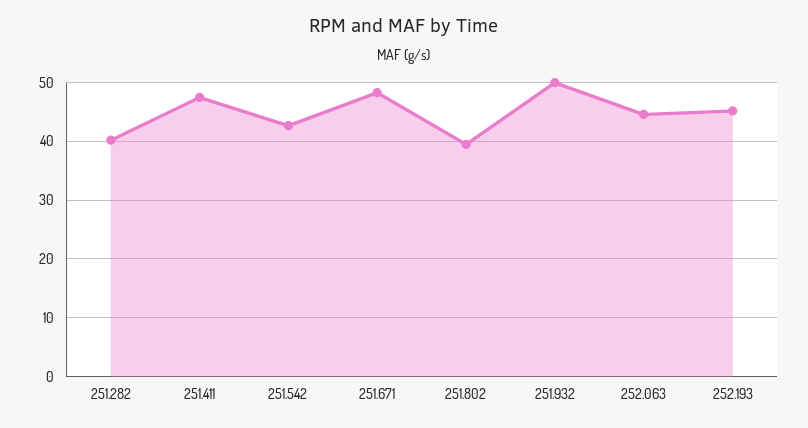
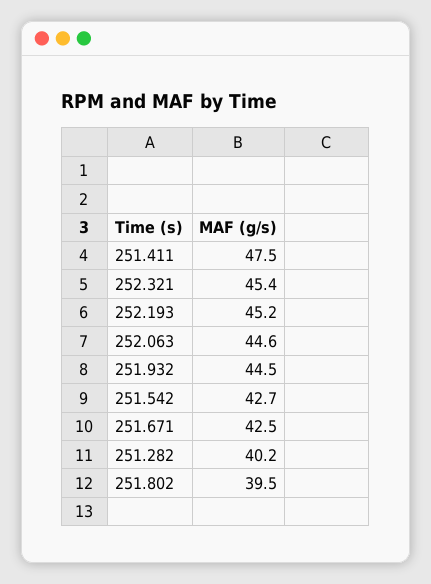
  {
    "251.282": 40.2,
    "251.411": 47.5,
    "251.542": 42.7,
-   "251.671": 48,
+   "251.671": 42.5,
    "251.802": 39.5,
-   "251.932": 50,
+   "251.932": 44.5,
    "252.063": 44.6,
-   "252.193": 45.2
+   "252.193": 45.2,
+   "252.321": 45.4
  }

